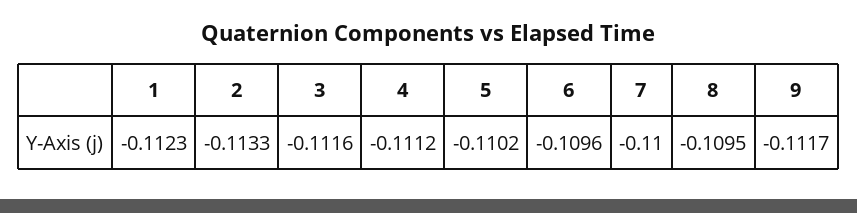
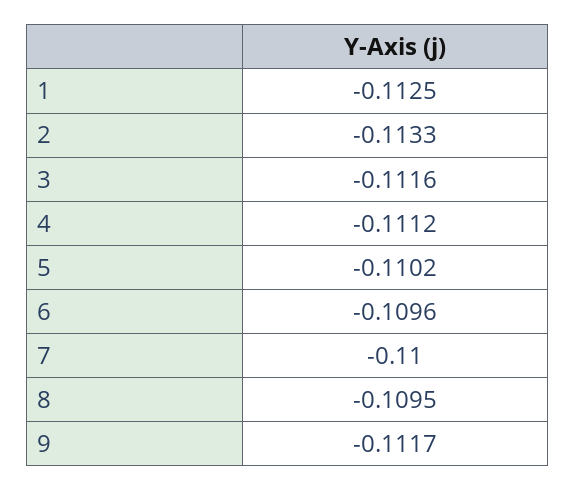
  {
-   "1": -0.1123,
+   "1": -0.1125,
    "2": -0.1133,
    "3": -0.1116,
    "4": -0.1112,
    "5": -0.1102,
    "6": -0.1096,
    "7": -0.11,
    "8": -0.1095,
    "9": -0.1117
  }

